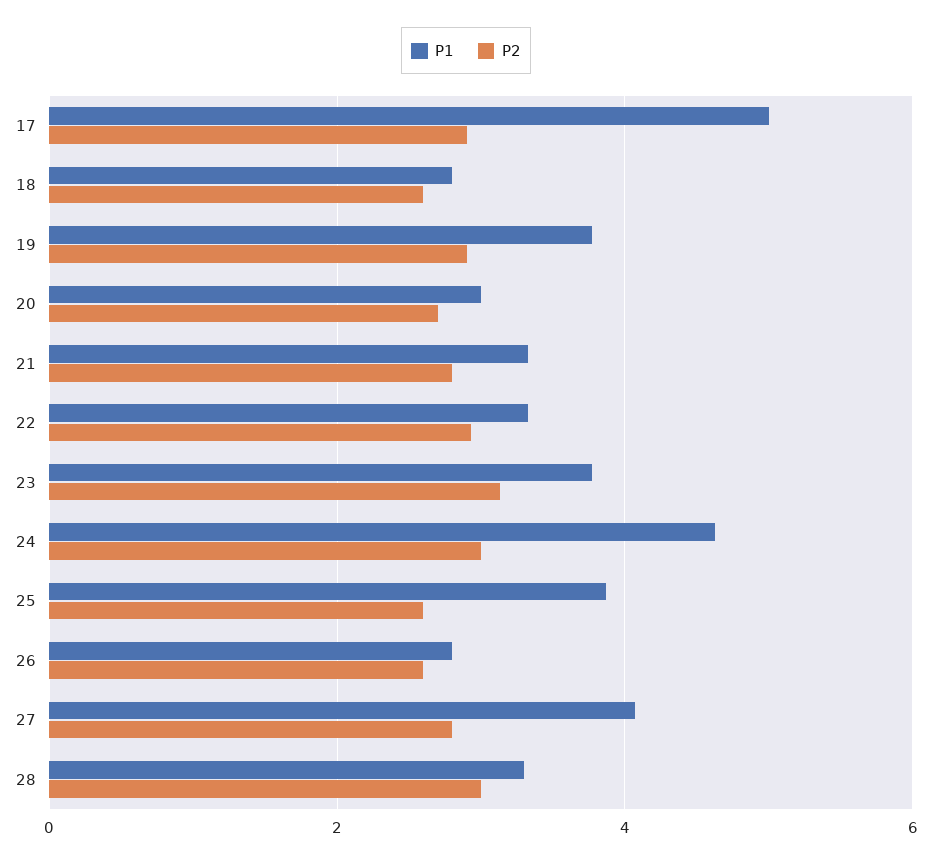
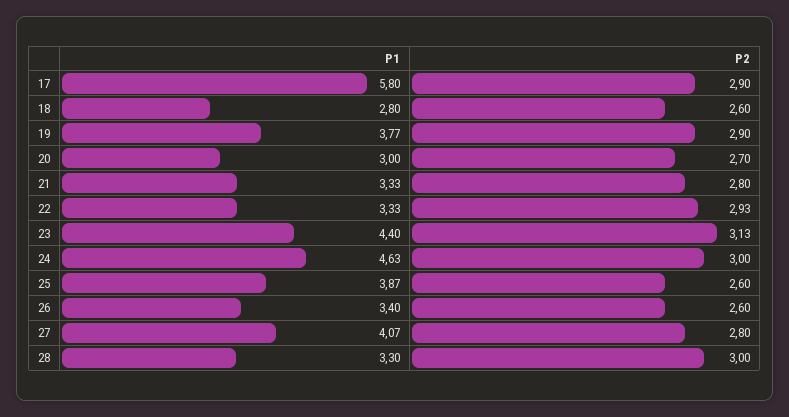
  {
    "P1": {
-     "17": 5,
+     "17": 5.8,
      "18": 2.8,
      "19": 3.77,
      "20": 3,
      "21": 3.33,
      "22": 3.33,
-     "23": 3.8,
+     "23": 4.4,
      "24": 4.63,
      "25": 3.87,
-     "26": 2.8,
+     "26": 3.4,
      "27": 4.07,
      "28": 3.3
    },
    "P2": {
      "17": 2.9,
      "18": 2.6,
      "19": 2.9,
      "20": 2.7,
      "21": 2.8,
      "22": 2.93,
      "23": 3.13,
      "24": 3,
      "25": 2.6,
      "26": 2.6,
      "27": 2.8,
      "28": 3
    }
  }

